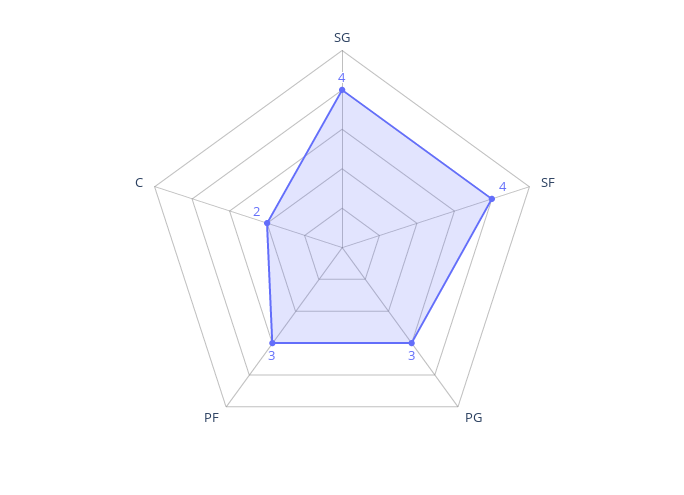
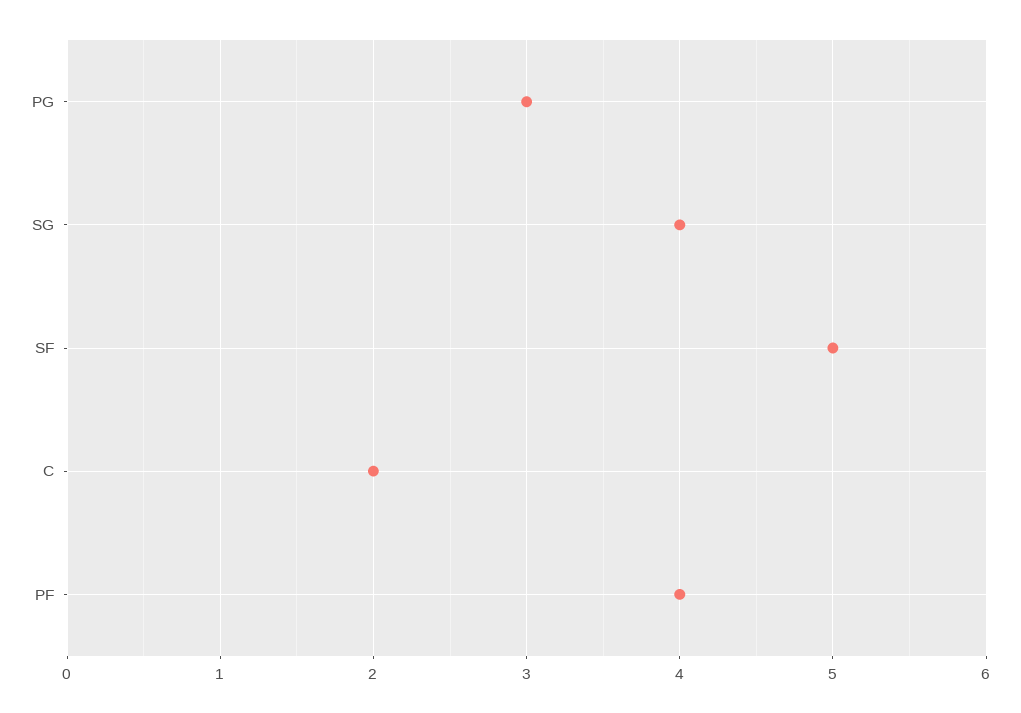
  {
    "SG": 4,
-   "SF": 4,
+   "SF": 5,
    "PG": 3,
-   "PF": 3,
+   "PF": 4,
    "C": 2
  }

